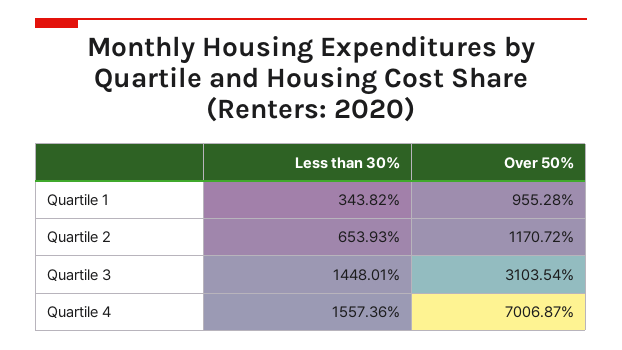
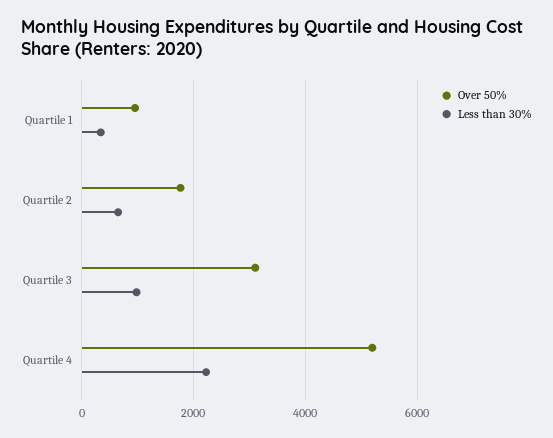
  {
    "Less than 30%": {
      "Quartile 1": 343.82,
      "Quartile 2": 653.93,
-     "Quartile 3": 1448.01,
+     "Quartile 3": 1000,
-     "Quartile 4": 1557.36
+     "Quartile 4": 2200
    },
    "Over 50%": {
      "Quartile 1": 955.28,
-     "Quartile 2": 1170.72,
+     "Quartile 2": 1800,
      "Quartile 3": 3103.54,
-     "Quartile 4": 7006.87
+     "Quartile 4": 5200
    }
  }

